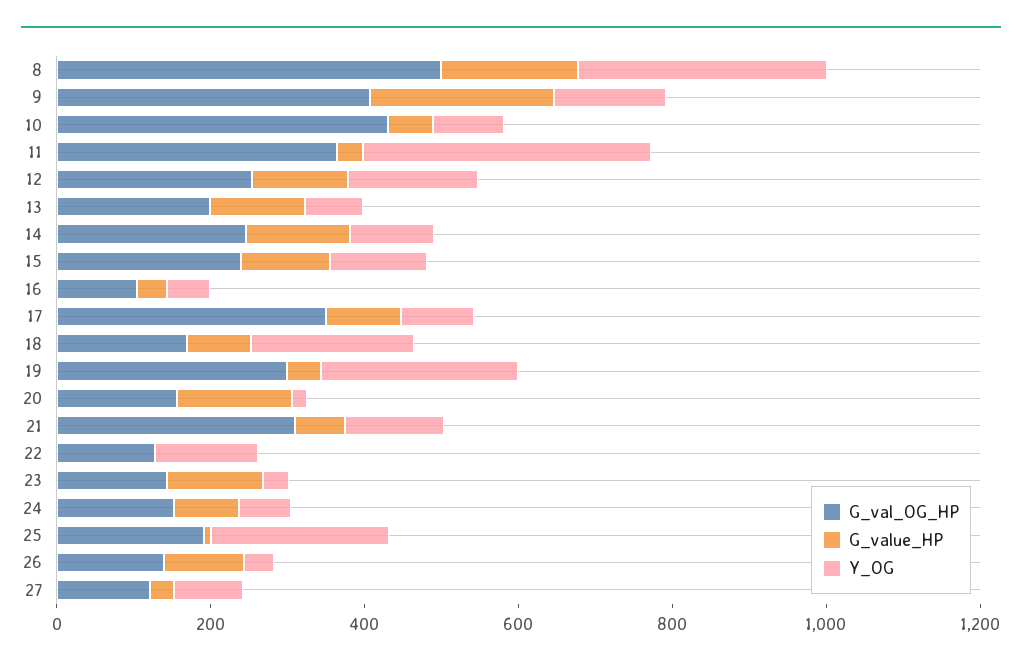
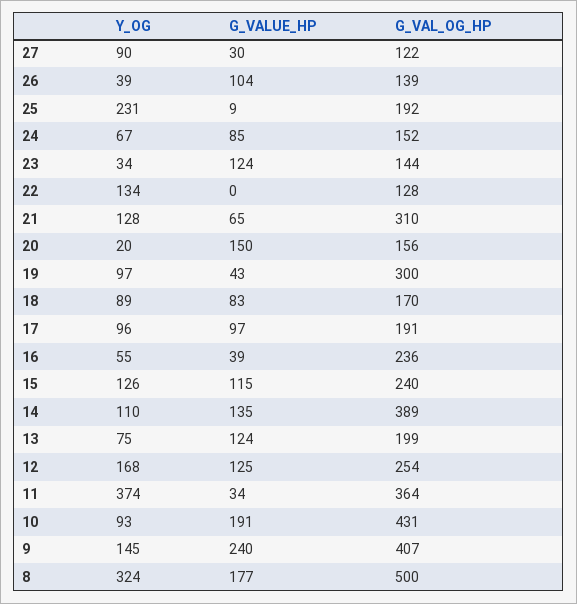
  {
    "G_val_OG_HP": {
      "8": 500,
      "9": 407,
      "10": 431,
      "11": 364,
      "12": 254,
      "13": 199,
-     "14": 250,
+     "14": 389,
      "15": 240,
-     "16": 100,
+     "16": 236,
-     "17": 350,
+     "17": 191,
      "18": 170,
      "19": 300,
      "20": 156,
      "21": 310,
      "22": 128,
      "23": 144,
      "24": 152,
      "25": 192,
      "26": 139,
      "27": 122
    },
    "G_value_HP": {
      "8": 177,
      "9": 240,
-     "10": 50,
+     "10": 191,
      "11": 34,
      "12": 125,
      "13": 124,
      "14": 135,
      "15": 115,
      "16": 39,
      "17": 97,
      "18": 83,
      "19": 43,
      "20": 150,
      "21": 65,
      "22": 0,
      "23": 124,
      "24": 85,
      "25": 9,
      "26": 104,
      "27": 30
    },
    "Y_OG": {
      "8": 324,
      "9": 145,
      "10": 93,
      "11": 374,
      "12": 168,
      "13": 75,
      "14": 110,
      "15": 126,
      "16": 55,
      "17": 96,
-     "18": 200,
+     "18": 89,
-     "19": 250,
+     "19": 97,
      "20": 20,
      "21": 128,
      "22": 134,
      "23": 34,
      "24": 67,
      "25": 231,
      "26": 39,
      "27": 90
    }
  }

